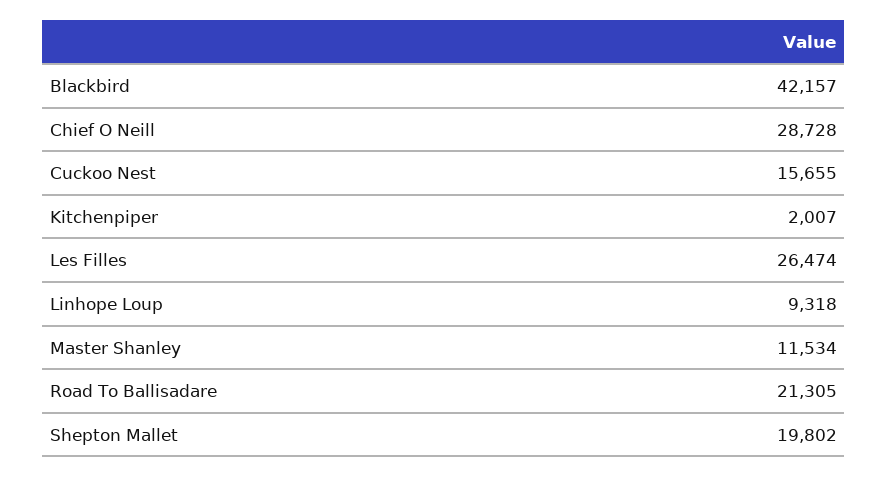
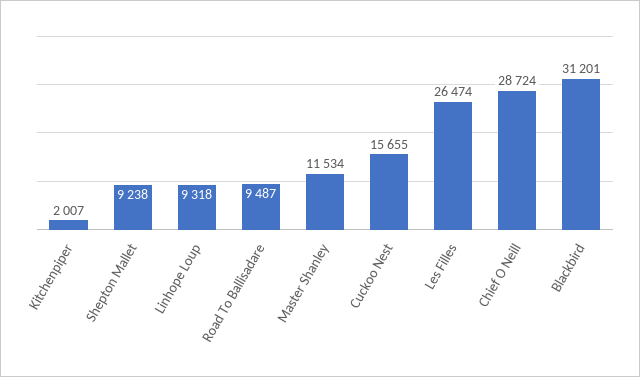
  {
-   "Blackbird": 42157,
+   "Blackbird": 31201,
-   "Chief O Neill": 28728,
+   "Chief O Neill": 28724,
    "Cuckoo Nest": 15655,
    "Kitchenpiper": 2007,
    "Les Filles": 26474,
    "Linhope Loup": 9318,
    "Master Shanley": 11534,
-   "Road To Ballisadare": 21305,
+   "Road To Ballisadare": 9487,
-   "Shepton Mallet": 19802
+   "Shepton Mallet": 9238
  }

